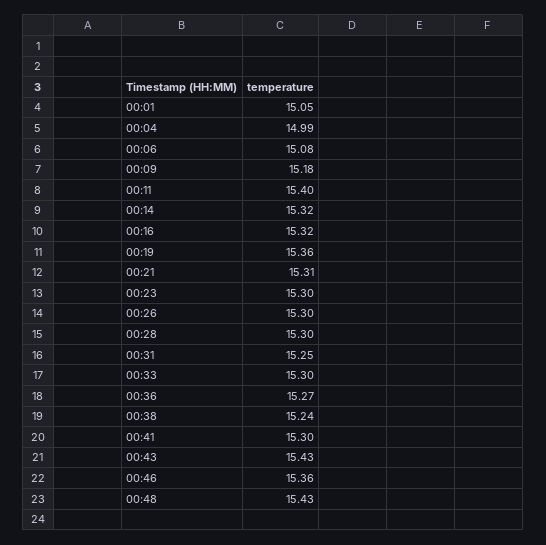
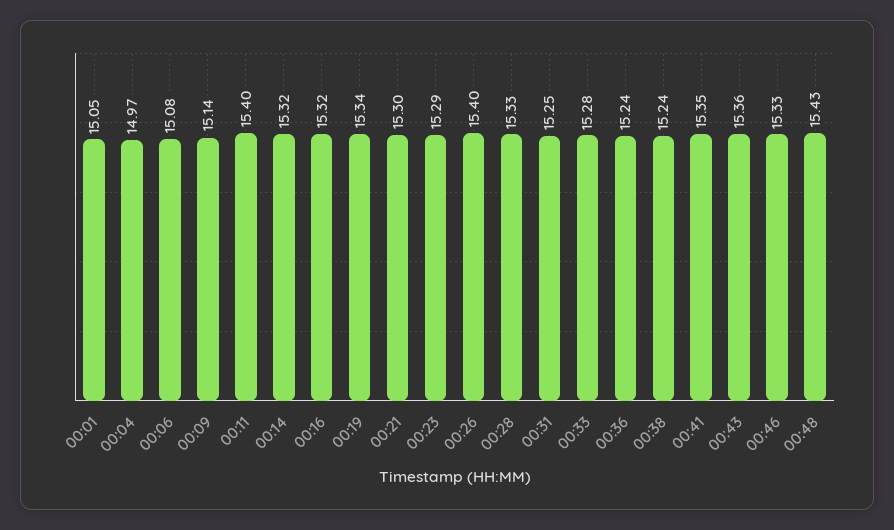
  {
    "00:01": 15.05,
-   "00:04": 14.99,
+   "00:04": 14.97,
    "00:06": 15.08,
-   "00:09": 15.18,
+   "00:09": 15.14,
    "00:11": 15.4,
    "00:14": 15.32,
    "00:16": 15.32,
-   "00:19": 15.36,
+   "00:19": 15.34,
-   "00:21": 15.31,
+   "00:21": 15.3,
-   "00:23": 15.3,
+   "00:23": 15.29,
-   "00:26": 15.3,
+   "00:26": 15.4,
-   "00:28": 15.3,
+   "00:28": 15.33,
    "00:31": 15.25,
-   "00:33": 15.3,
+   "00:33": 15.28,
-   "00:36": 15.27,
+   "00:36": 15.24,
    "00:38": 15.24,
-   "00:41": 15.3,
+   "00:41": 15.35,
-   "00:43": 15.43,
+   "00:43": 15.36,
-   "00:46": 15.36,
+   "00:46": 15.33,
    "00:48": 15.43
  }

